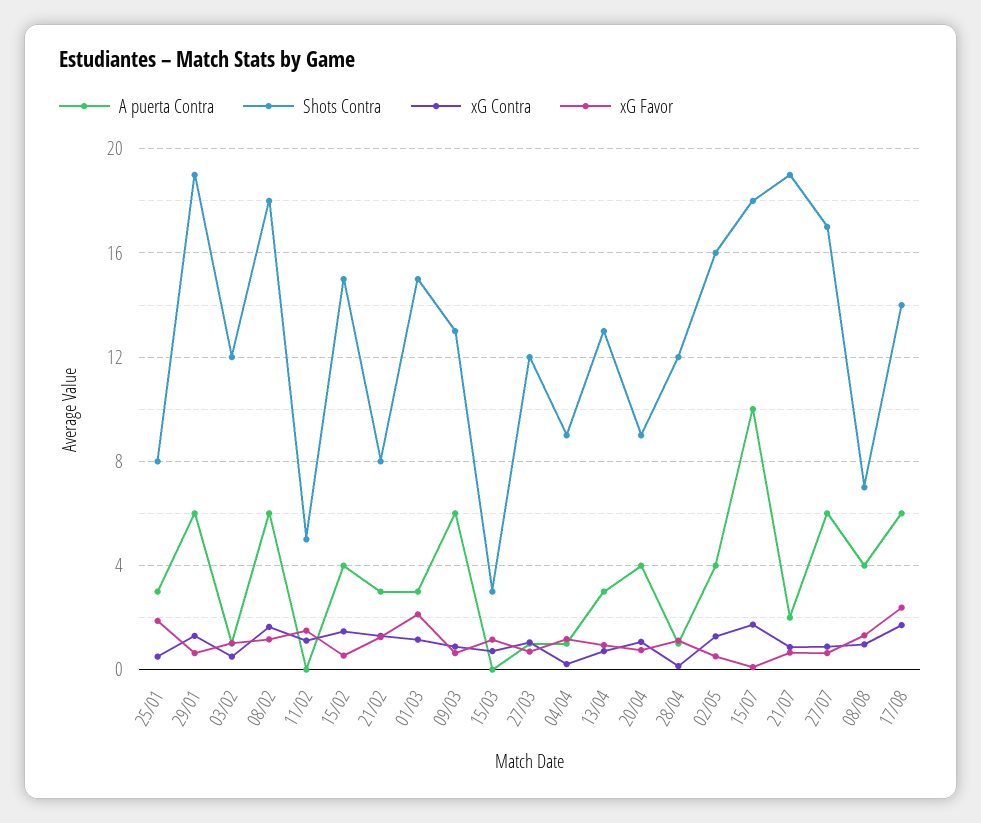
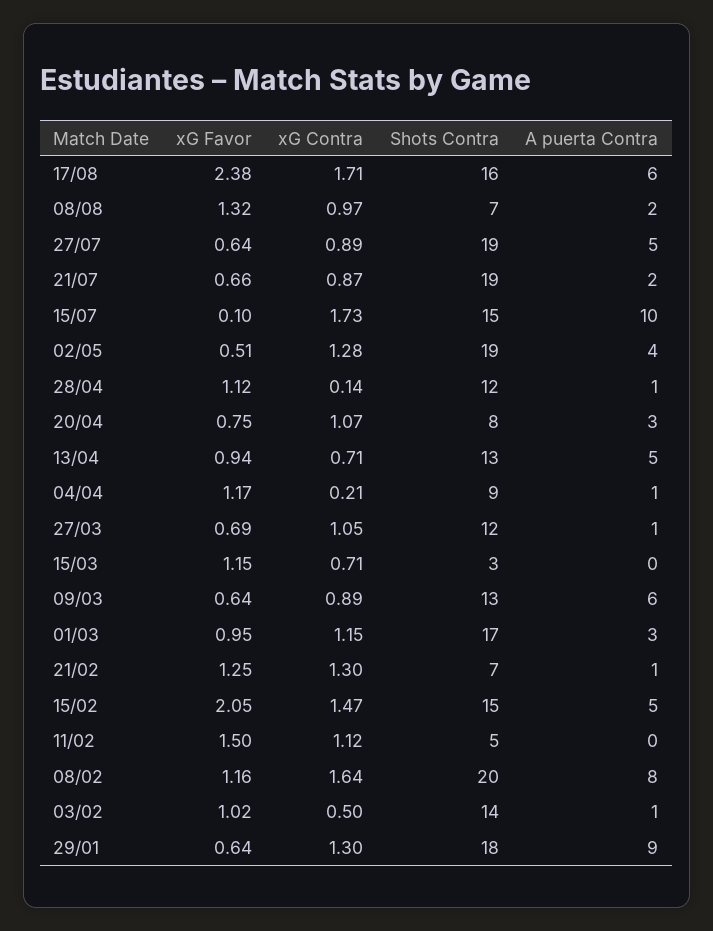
  {
    "A puerta Contra": {
-     "25/01": 3,
-     "29/01": 6,
+     "29/01": 9,
      "03/02": 1,
-     "08/02": 6,
+     "08/02": 8,
      "11/02": 0,
-     "15/02": 4,
+     "15/02": 5,
-     "21/02": 3,
+     "21/02": 1,
      "01/03": 3,
      "09/03": 6,
      "15/03": 0,
      "27/03": 1,
      "04/04": 1,
-     "13/04": 3,
+     "13/04": 5,
-     "20/04": 4,
+     "20/04": 3,
      "28/04": 1,
      "02/05": 4,
      "15/07": 10,
      "21/07": 2,
-     "27/07": 6,
+     "27/07": 5,
-     "08/08": 4,
+     "08/08": 2,
      "17/08": 6
    },
    "Shots Contra": {
-     "25/01": 8,
-     "29/01": 19,
+     "29/01": 18,
-     "03/02": 12,
+     "03/02": 14,
-     "08/02": 18,
+     "08/02": 20,
      "11/02": 5,
      "15/02": 15,
-     "21/02": 8,
+     "21/02": 7,
-     "01/03": 15,
+     "01/03": 17,
      "09/03": 13,
      "15/03": 3,
      "27/03": 12,
      "04/04": 9,
      "13/04": 13,
-     "20/04": 9,
+     "20/04": 8,
      "28/04": 12,
-     "02/05": 16,
+     "02/05": 19,
-     "15/07": 18,
+     "15/07": 15,
      "21/07": 19,
-     "27/07": 17,
+     "27/07": 19,
      "08/08": 7,
-     "17/08": 14
+     "17/08": 16
    },
    "xG Contra": {
-     "25/01": 0.5,
      "29/01": 1.3,
      "03/02": 0.5,
      "08/02": 1.64,
      "11/02": 1.12,
      "15/02": 1.47,
      "21/02": 1.3,
      "01/03": 1.15,
      "09/03": 0.89,
      "15/03": 0.71,
      "27/03": 1.05,
      "04/04": 0.21,
      "13/04": 0.71,
      "20/04": 1.07,
      "28/04": 0.14,
      "02/05": 1.28,
      "15/07": 1.73,
      "21/07": 0.87,
      "27/07": 0.89,
      "08/08": 0.97,
      "17/08": 1.71
    },
    "xG Favor": {
-     "25/01": 2,
      "29/01": 0.64,
      "03/02": 1.02,
      "08/02": 1.16,
      "11/02": 1.5,
-     "15/02": 0.5,
+     "15/02": 2.05,
      "21/02": 1.25,
-     "01/03": 2,
+     "01/03": 0.95,
      "09/03": 0.64,
      "15/03": 1.15,
      "27/03": 0.69,
      "04/04": 1.17,
      "13/04": 0.94,
      "20/04": 0.75,
      "28/04": 1.12,
      "02/05": 0.51,
      "15/07": 0.1,
      "21/07": 0.66,
      "27/07": 0.64,
      "08/08": 1.32,
      "17/08": 2.38
    }
  }

